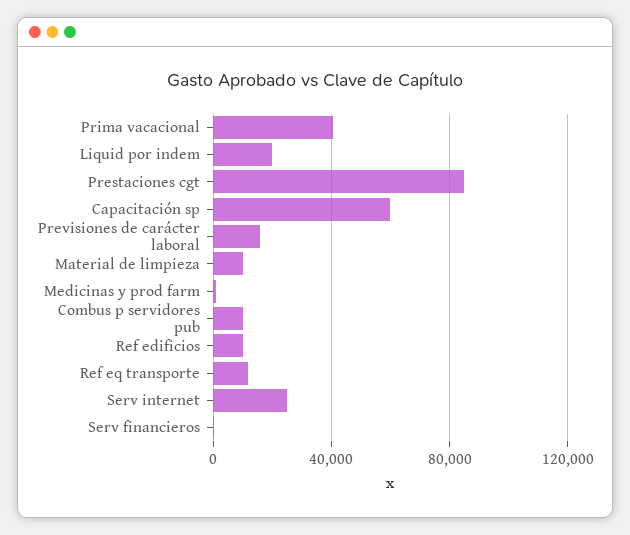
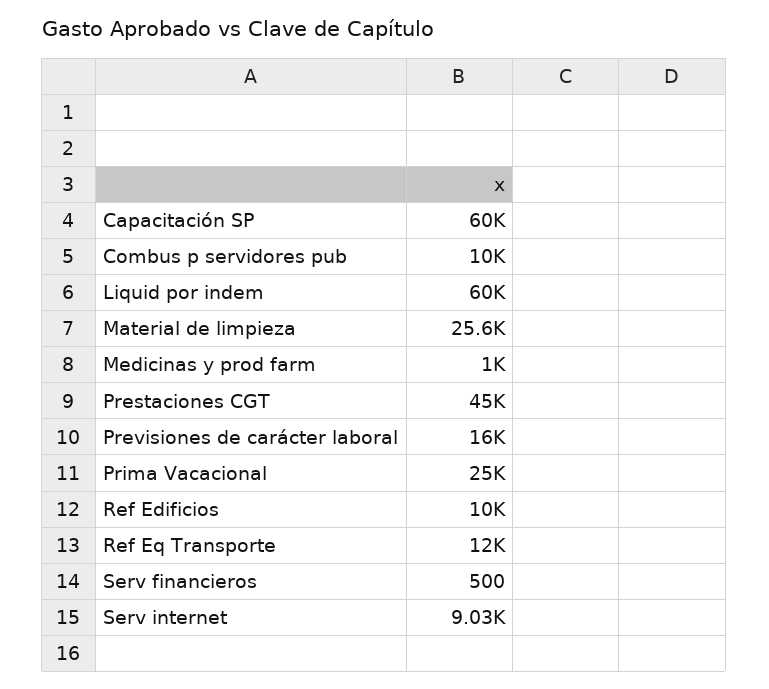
  {
-   "Prima vacacional": 40000,
+   "Prima vacacional": 25000,
-   "Liquid por indem": 20000,
+   "Liquid por indem": 60000,
-   "Prestaciones cgt": 85000,
+   "Prestaciones cgt": 45000,
    "Capacitación sp": 60000,
    "Previsiones de carácter laboral": 16000,
-   "Material de limpieza": 10000,
+   "Material de limpieza": 25600,
    "Medicinas y prod farm": 1000,
    "Combus p servidores pub": 10000,
    "Ref edificios": 10000,
    "Ref eq transporte": 12000,
-   "Serv internet": 25000,
+   "Serv internet": 9030,
    "Serv financieros": 500
  }

